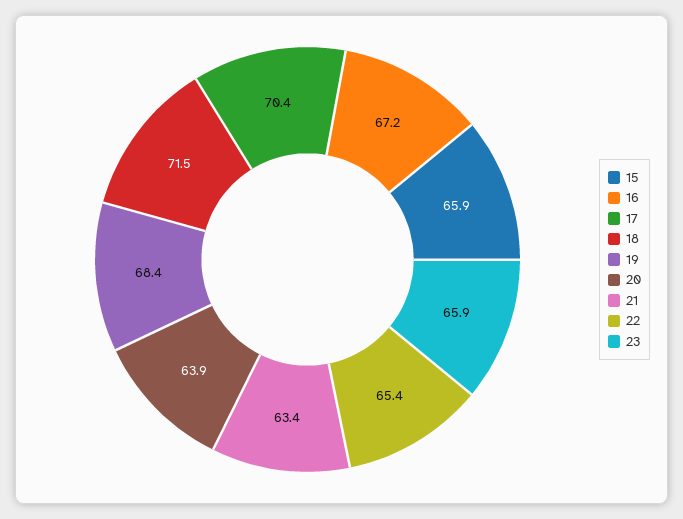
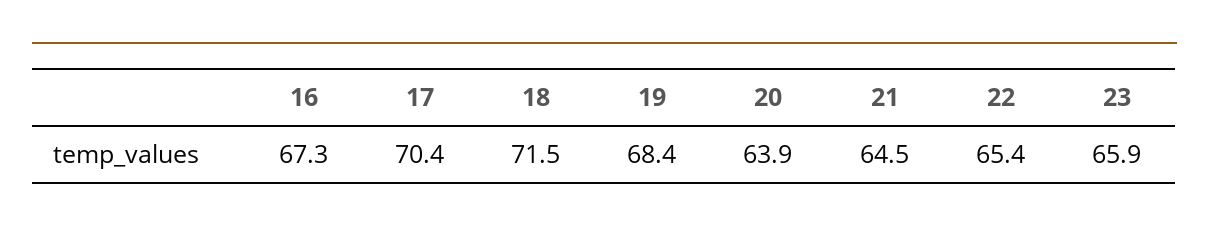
  {
-   "15": 65.9,
-   "16": 67.2,
+   "16": 67.3,
    "17": 70.4,
    "18": 71.5,
    "19": 68.4,
    "20": 63.9,
-   "21": 63.4,
+   "21": 64.5,
    "22": 65.4,
    "23": 65.9
  }

